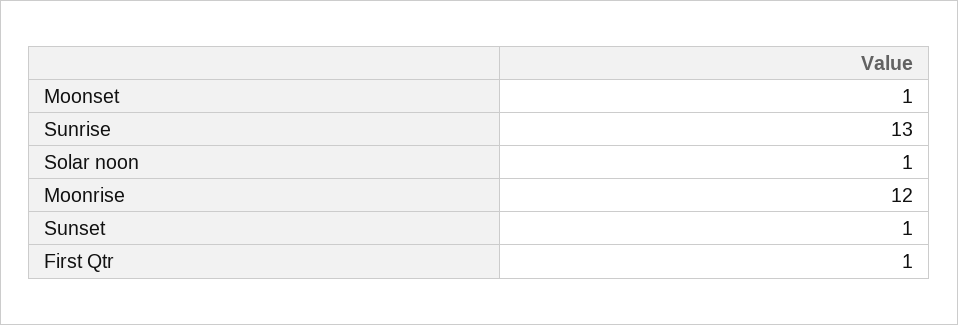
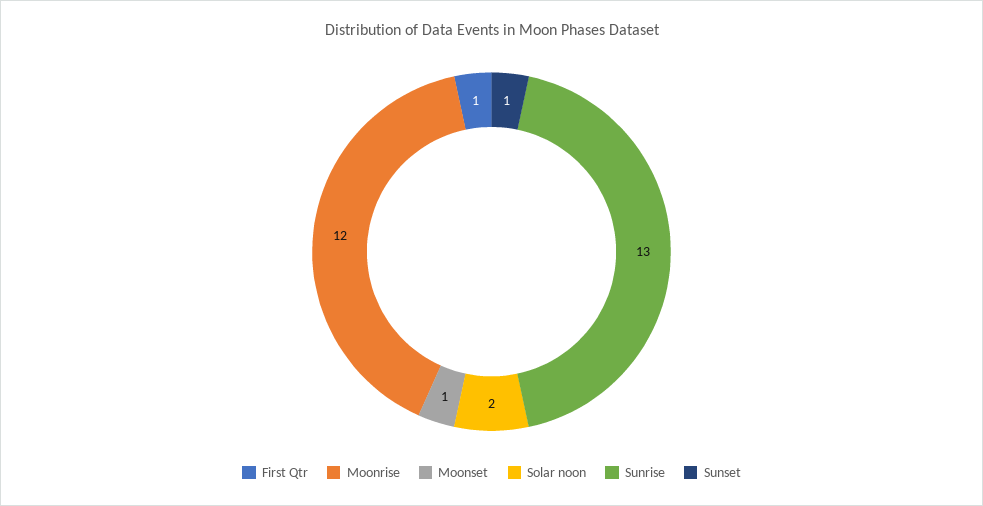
  {
    "Moonset": 1,
    "Sunrise": 13,
-   "Solar noon": 1,
+   "Solar noon": 2,
    "Moonrise": 12,
    "Sunset": 1,
    "First Qtr": 1
  }

